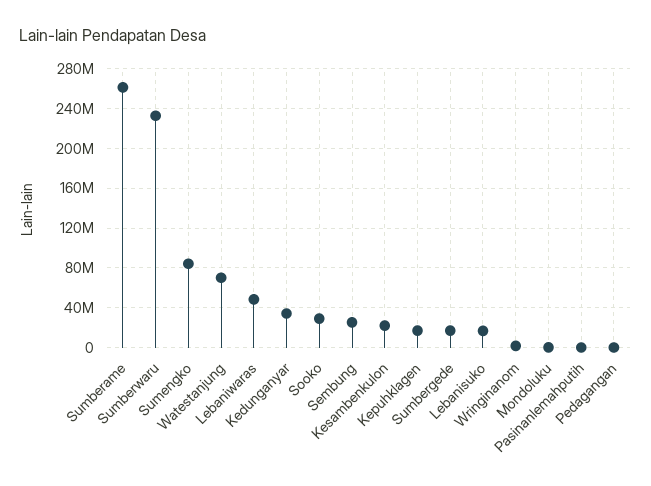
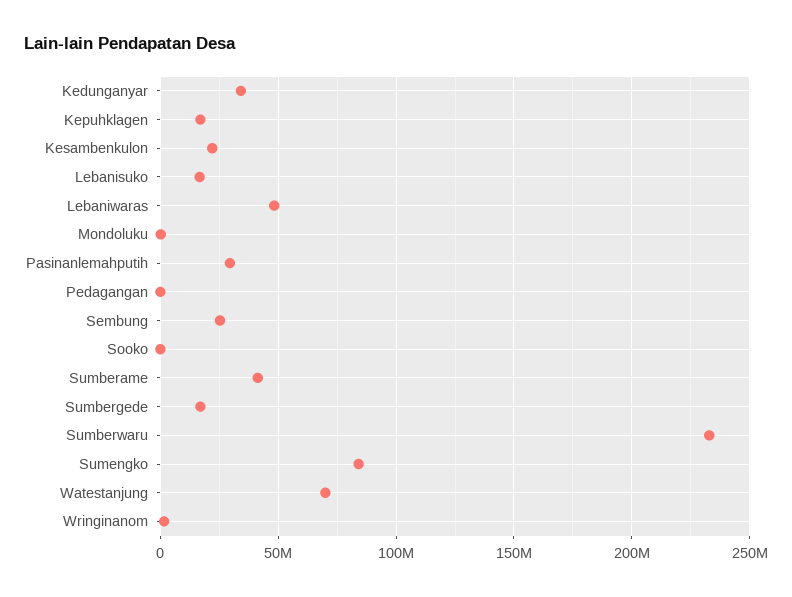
  {
-   "Sumberame": 260000000,
+   "Sumberame": 40000000,
    "Sumberwaru": 235000000,
    "Sumengko": 85000000,
    "Watestanjung": 70000000,
    "Lebaniwaras": 50000000,
    "Kedunganyar": 35000000,
-   "Sooko": 30000000,
+   "Sooko": 0,
    "Sembung": 25000000,
    "Kesambenkulon": 20000000,
    "Kepuhklagen": 15000000,
    "Sumbergede": 15000000,
    "Lebanisuko": 15000000,
    "Wringinanom": 0,
    "Mondoluku": 0,
-   "Pasinanlemahputih": 0,
+   "Pasinanlemahputih": 30000000,
    "Pedagangan": 0
  }

